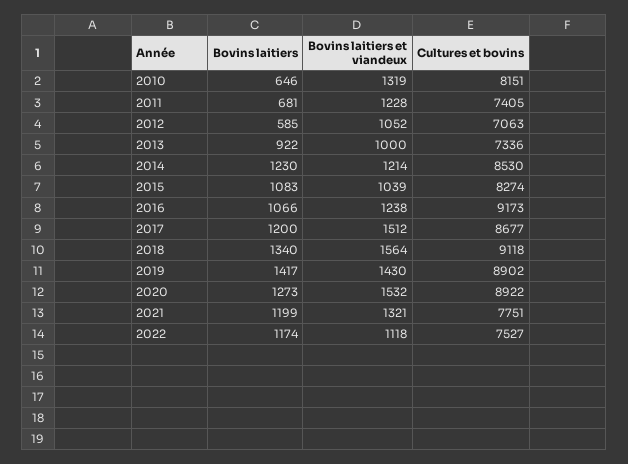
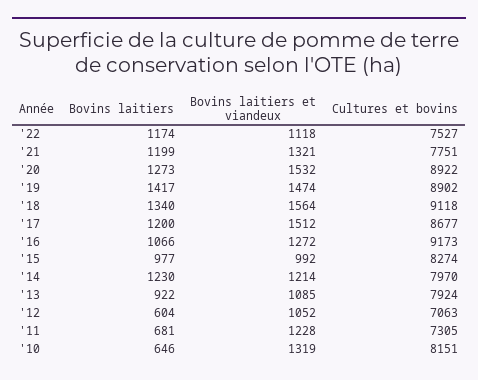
  {
    "Bovins laitiers": {
      "2010": 646,
      "2011": 681,
-     "2012": 585,
+     "2012": 604,
      "2013": 922,
      "2014": 1230,
-     "2015": 1083,
+     "2015": 977,
      "2016": 1066,
      "2017": 1200,
      "2018": 1340,
      "2019": 1417,
      "2020": 1273,
      "2021": 1199,
      "2022": 1174
    },
    "Bovins laitiers et viandeux": {
      "2010": 1319,
      "2011": 1228,
      "2012": 1052,
-     "2013": 1000,
+     "2013": 1085,
      "2014": 1214,
-     "2015": 1039,
+     "2015": 992,
-     "2016": 1238,
+     "2016": 1272,
      "2017": 1512,
      "2018": 1564,
-     "2019": 1430,
+     "2019": 1474,
      "2020": 1532,
      "2021": 1321,
      "2022": 1118
    },
    "Cultures et bovins": {
      "2010": 8151,
-     "2011": 7405,
+     "2011": 7305,
      "2012": 7063,
-     "2013": 7336,
+     "2013": 7924,
-     "2014": 8530,
+     "2014": 7970,
      "2015": 8274,
      "2016": 9173,
      "2017": 8677,
      "2018": 9118,
      "2019": 8902,
      "2020": 8922,
      "2021": 7751,
      "2022": 7527
    }
  }

